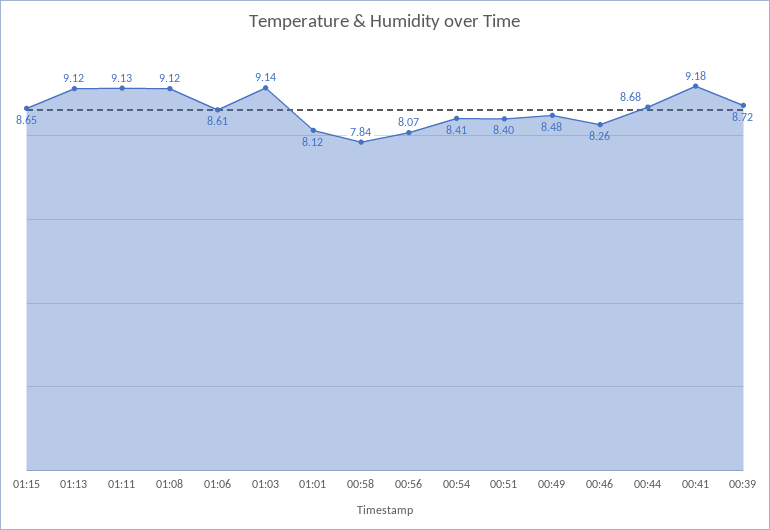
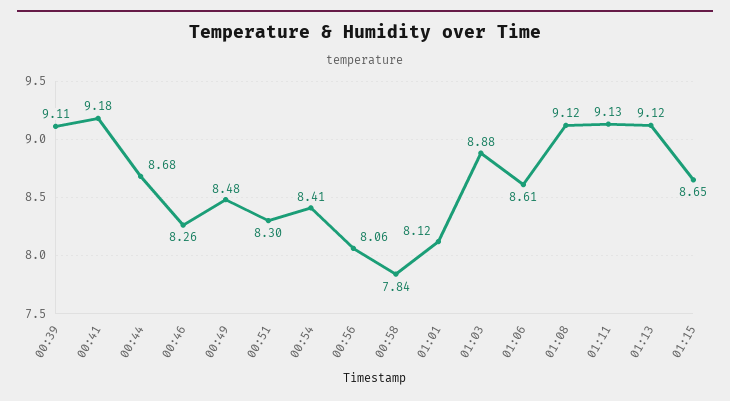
  {
    "01:15": 8.65,
    "01:13": 9.12,
    "01:11": 9.13,
    "01:08": 9.12,
    "01:06": 8.61,
-   "01:03": 9.14,
+   "01:03": 8.88,
    "01:01": 8.12,
    "00:58": 7.84,
-   "00:56": 8.07,
+   "00:56": 8.06,
    "00:54": 8.41,
-   "00:51": 8.4,
+   "00:51": 8.3,
    "00:49": 8.48,
    "00:46": 8.26,
    "00:44": 8.68,
    "00:41": 9.18,
-   "00:39": 8.72
+   "00:39": 9.11
  }

